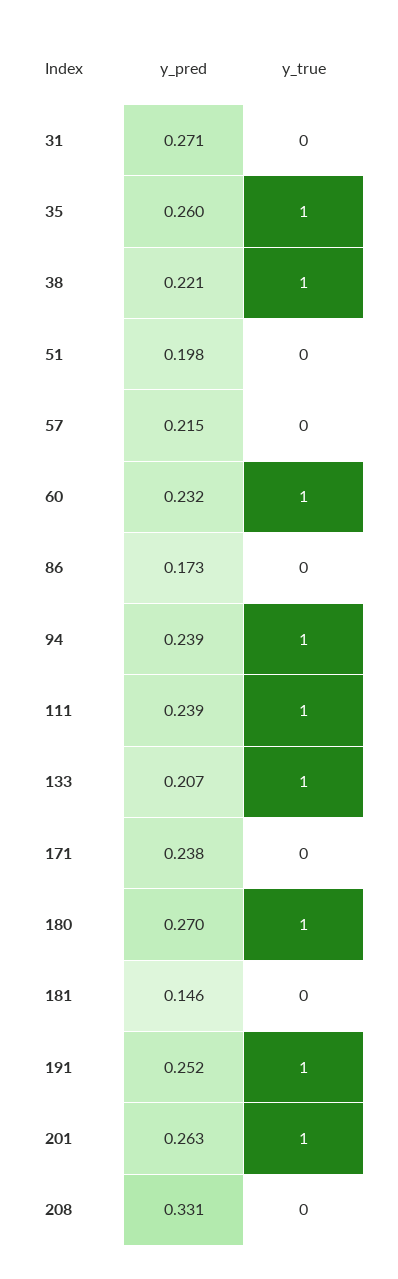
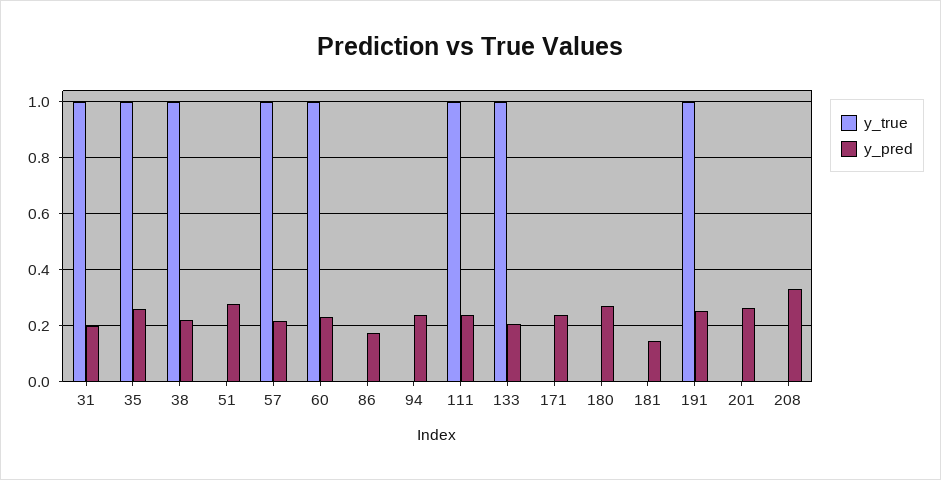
  {
    "y_pred": {
-     "31": 0.271,
+     "31": 0.2,
      "35": 0.26,
      "38": 0.221,
-     "51": 0.198,
+     "51": 0.275,
      "57": 0.215,
      "60": 0.232,
      "86": 0.173,
      "94": 0.239,
      "111": 0.239,
      "133": 0.207,
      "171": 0.238,
      "180": 0.27,
      "181": 0.146,
      "191": 0.252,
      "201": 0.263,
      "208": 0.331
    },
    "y_true": {
-     "31": 0,
+     "31": 1,
      "35": 1,
      "38": 1,
      "51": 0,
-     "57": 0,
+     "57": 1,
      "60": 1,
      "86": 0,
-     "94": 1,
+     "94": 0,
      "111": 1,
      "133": 1,
      "171": 0,
-     "180": 1,
+     "180": 0,
      "181": 0,
      "191": 1,
-     "201": 1,
+     "201": 0,
      "208": 0
    }
  }

